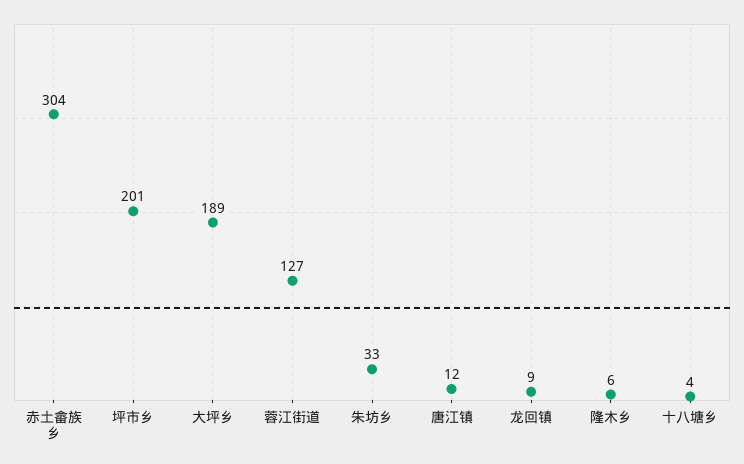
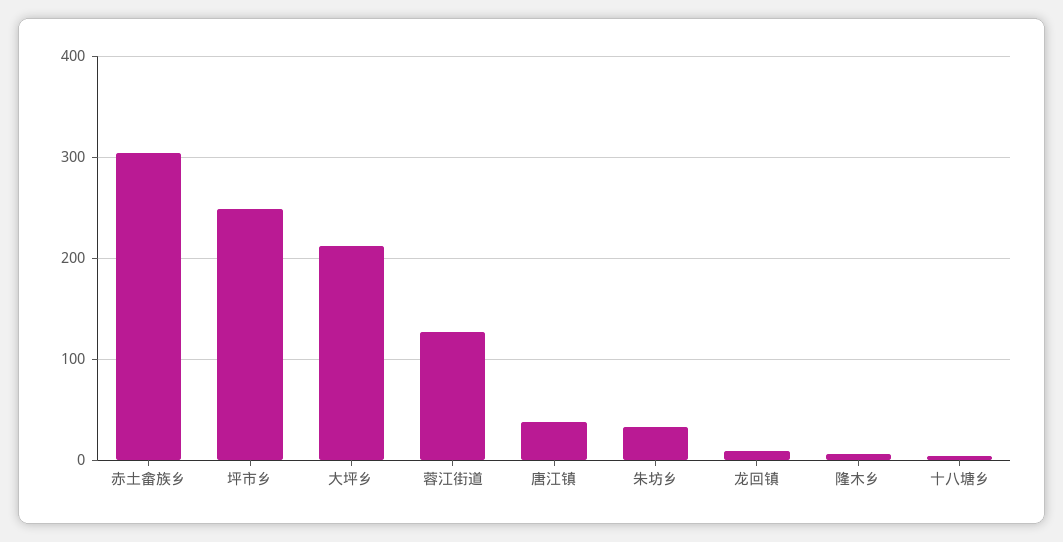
  {
    "赤土畲族乡": 304,
-   "坪市乡": 201,
+   "坪市乡": 250,
-   "大坪乡": 189,
+   "大坪乡": 210,
    "蓉江街道": 127,
    "朱坊乡": 33,
-   "唐江镇": 12,
+   "唐江镇": 40,
    "龙回镇": 9,
    "隆木乡": 6,
    "十八塘乡": 4
  }

